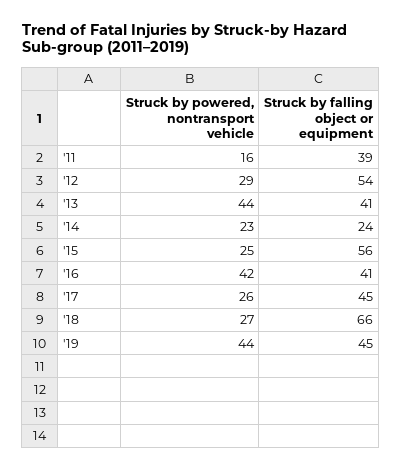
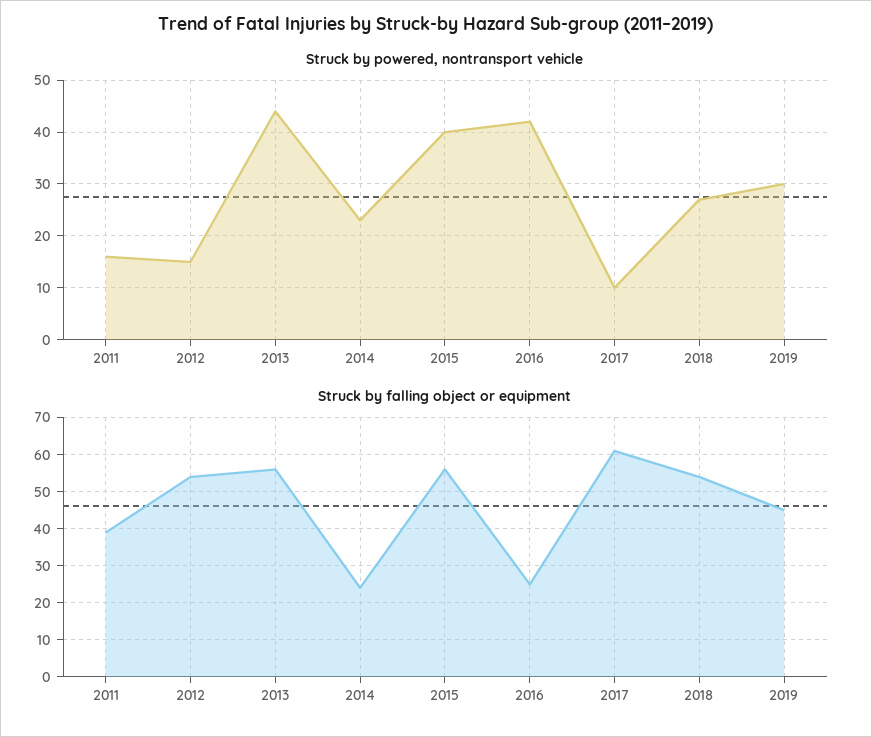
  {
    "Struck by powered, nontransport vehicle": {
      "'11": 16,
-     "'12": 29,
+     "'12": 15,
      "'13": 44,
      "'14": 23,
-     "'15": 25,
+     "'15": 40,
      "'16": 42,
-     "'17": 26,
+     "'17": 10,
      "'18": 27,
-     "'19": 44
+     "'19": 30
    },
    "Struck by falling object or equipment": {
      "'11": 39,
      "'12": 54,
-     "'13": 41,
+     "'13": 55,
      "'14": 24,
      "'15": 56,
-     "'16": 41,
+     "'16": 25,
-     "'17": 45,
+     "'17": 60,
-     "'18": 66,
+     "'18": 55,
      "'19": 45
    }
  }

